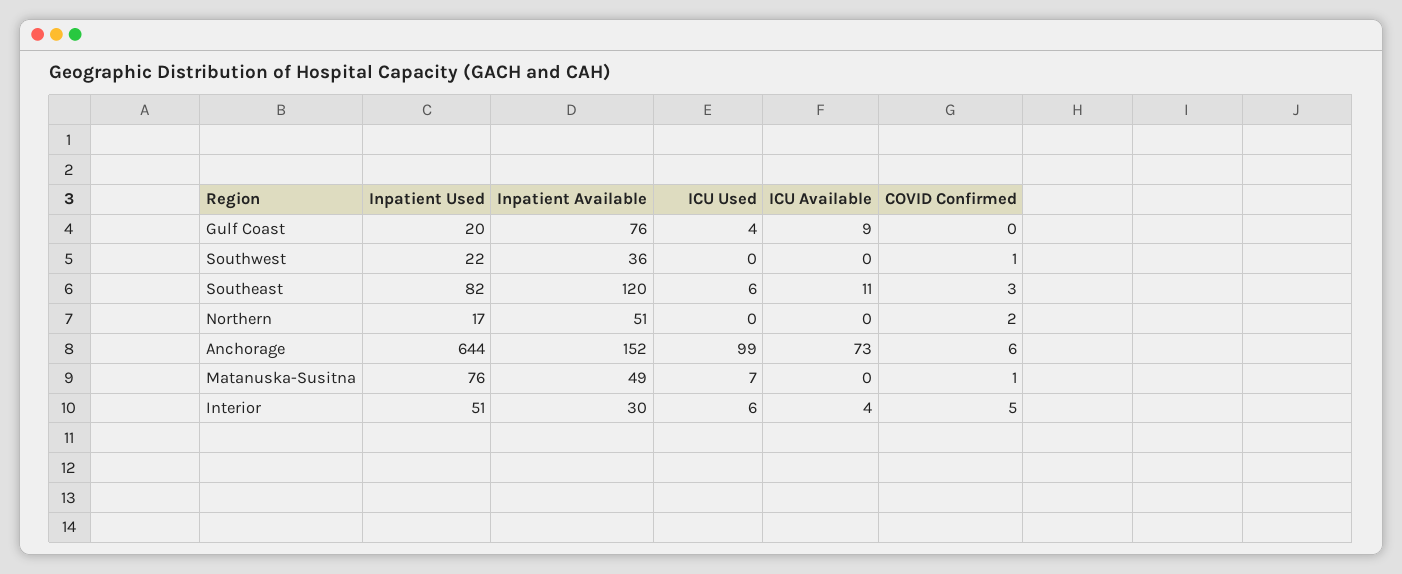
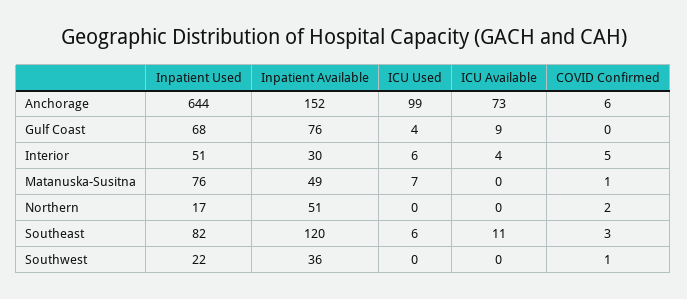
  {
    "Inpatient Used": {
-     "Gulf Coast": 20,
+     "Gulf Coast": 68,
      "Southwest": 22,
      "Southeast": 82,
      "Northern": 17,
      "Anchorage": 644,
      "Matanuska-Susitna": 76,
      "Interior": 51
    },
    "Inpatient Available": {
      "Gulf Coast": 76,
      "Southwest": 36,
      "Southeast": 120,
      "Northern": 51,
      "Anchorage": 152,
      "Matanuska-Susitna": 49,
      "Interior": 30
    },
    "ICU Used": {
      "Gulf Coast": 4,
      "Southwest": 0,
      "Southeast": 6,
      "Northern": 0,
      "Anchorage": 99,
      "Matanuska-Susitna": 7,
      "Interior": 6
    },
    "ICU Available": {
      "Gulf Coast": 9,
      "Southwest": 0,
      "Southeast": 11,
      "Northern": 0,
      "Anchorage": 73,
      "Matanuska-Susitna": 0,
      "Interior": 4
    },
    "COVID Confirmed": {
      "Gulf Coast": 0,
      "Southwest": 1,
      "Southeast": 3,
      "Northern": 2,
      "Anchorage": 6,
      "Matanuska-Susitna": 1,
      "Interior": 5
    }
  }

